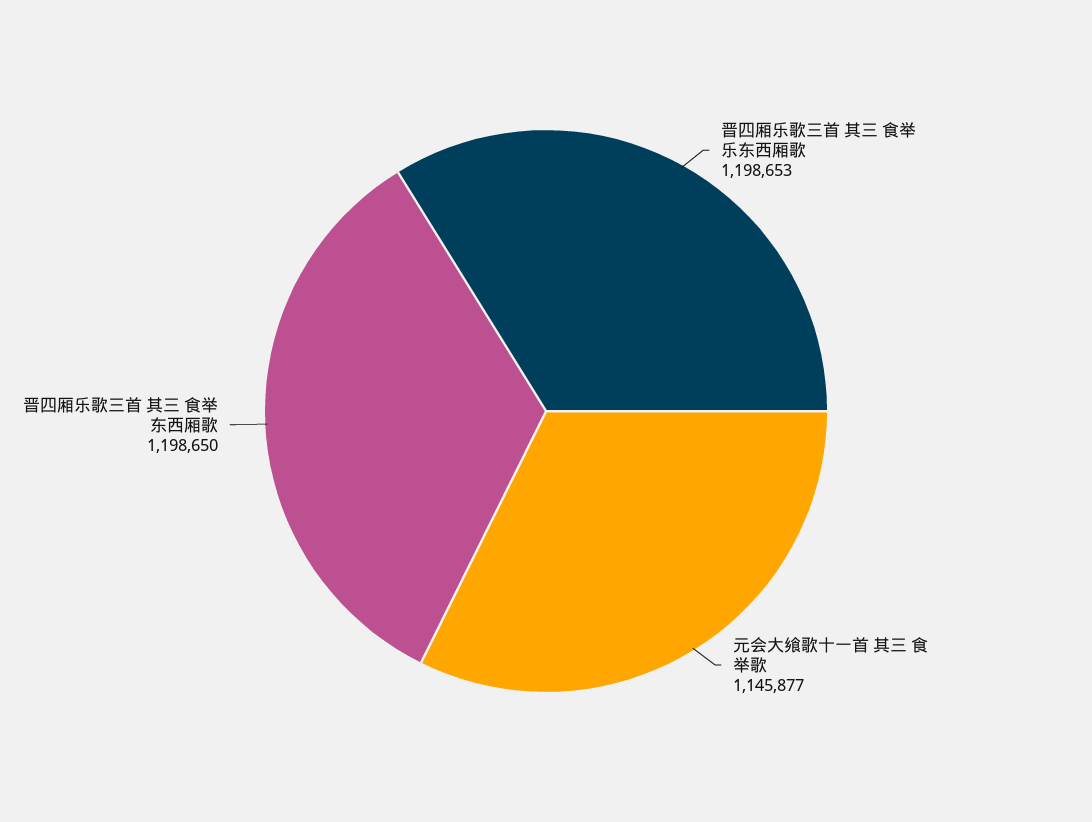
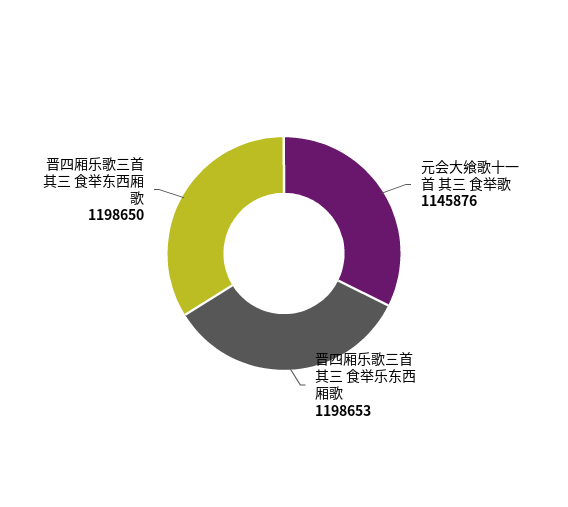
  {
    "晋四厢乐歌三首 其三 食举乐东西厢歌": 1198653,
-   "元会大飨歌十一首 其三 食举歌": 1145877,
+   "元会大飨歌十一首 其三 食举歌": 1145876,
    "晋四厢乐歌三首 其三 食举东西厢歌": 1198650
  }

